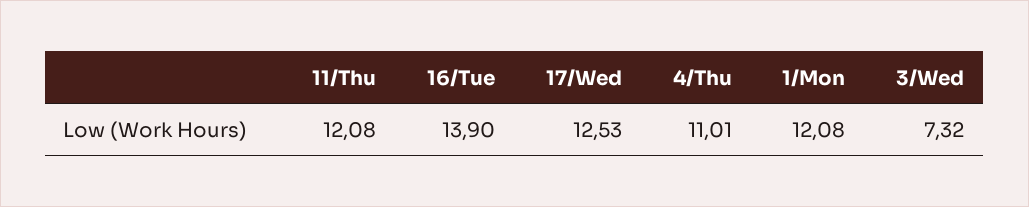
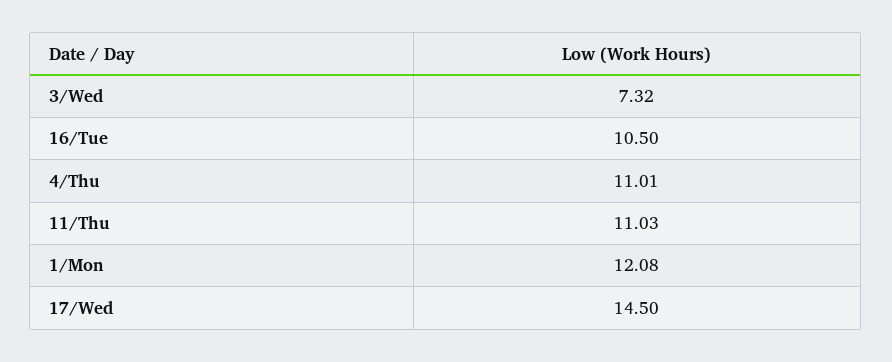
  {
-   "11/Thu": 12.08,
+   "11/Thu": 11.03,
-   "16/Tue": 13.9,
+   "16/Tue": 10.5,
-   "17/Wed": 12.53,
+   "17/Wed": 14.5,
    "4/Thu": 11.01,
    "1/Mon": 12.08,
    "3/Wed": 7.32
  }

